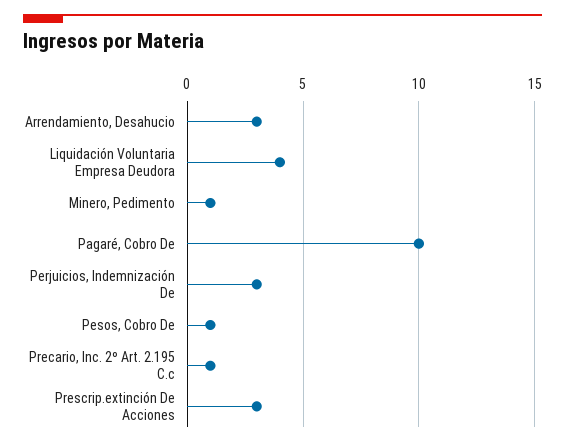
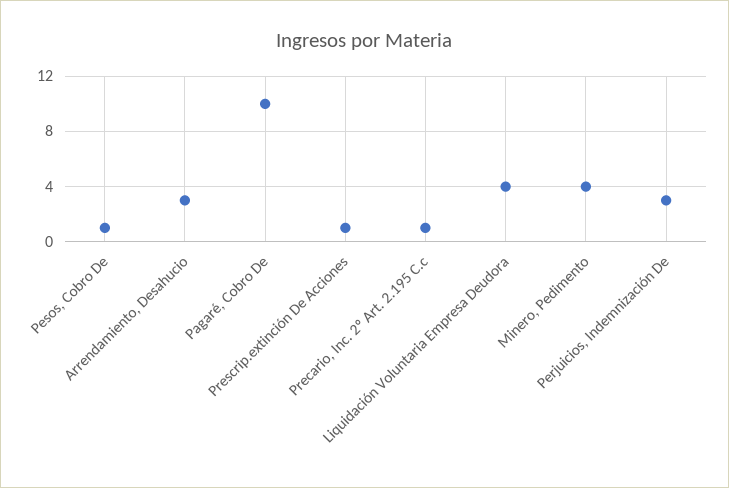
  {
    "Arrendamiento, Desahucio": 3,
    "Liquidación Voluntaria Empresa Deudora": 4,
-   "Minero, Pedimento": 1,
+   "Minero, Pedimento": 4,
    "Pagaré, Cobro De": 10,
    "Perjuicios, Indemnización De": 3,
    "Pesos, Cobro De": 1,
    "Precario, Inc. 2º Art. 2.195 C.c": 1,
-   "Prescrip.extinción De Acciones": 3
+   "Prescrip.extinción De Acciones": 1
  }

